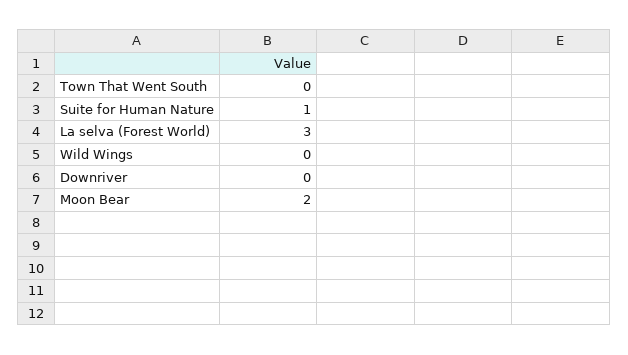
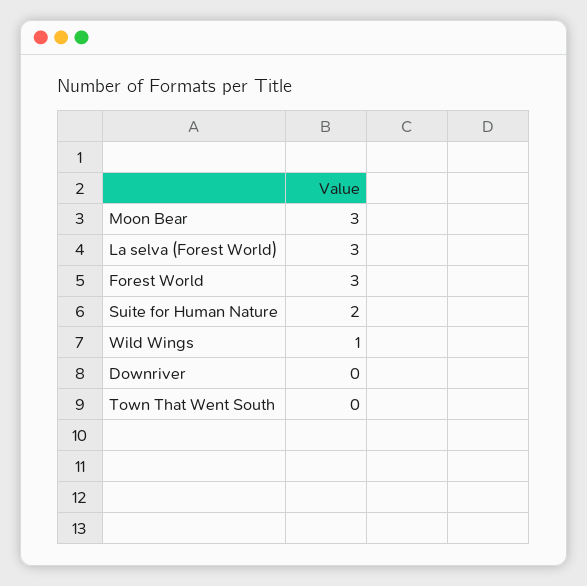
  {
    "Town That Went South": 0,
-   "Suite for Human Nature": 1,
+   "Suite for Human Nature": 2,
    "La selva (Forest World)": 3,
-   "Wild Wings": 0,
+   "Wild Wings": 1,
    "Downriver": 0,
-   "Moon Bear": 2
+   "Moon Bear": 3,
+   "Forest World": 3
  }

